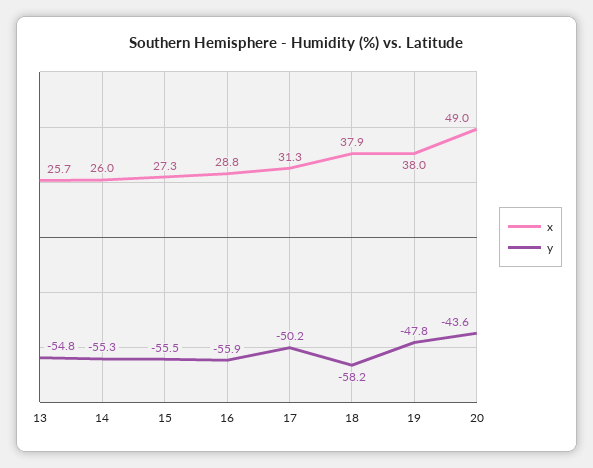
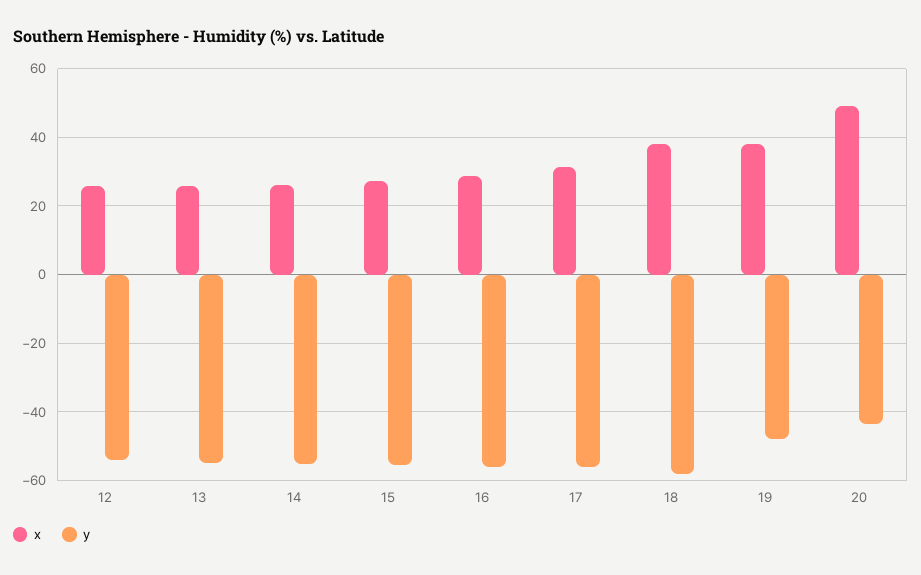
  {
    "x": {
      "13": 25.7,
      "14": 26,
      "15": 27.3,
      "16": 28.8,
      "17": 31.3,
      "18": 37.9,
      "19": 38,
-     "20": 49
+     "20": 49,
+     "12": 26
    },
    "y": {
      "13": -54.8,
      "14": -55.3,
      "15": -55.5,
      "16": -55.9,
-     "17": -50.2,
+     "17": -56,
      "18": -58.2,
      "19": -47.8,
-     "20": -43.6
+     "20": -43.6,
+     "12": -54
    }
  }

